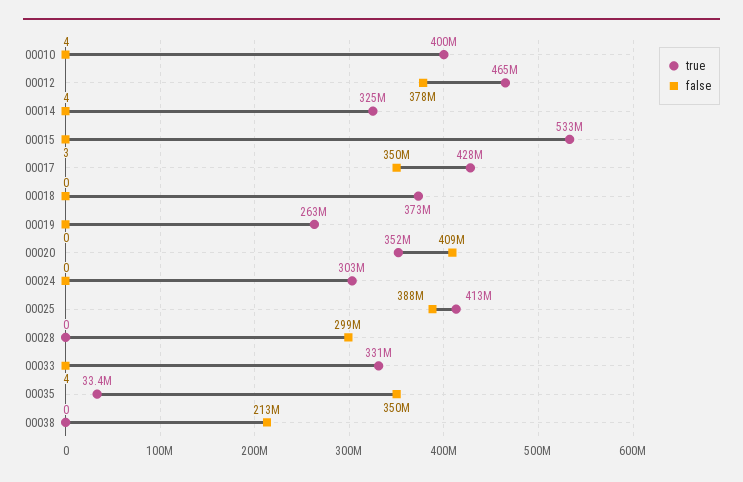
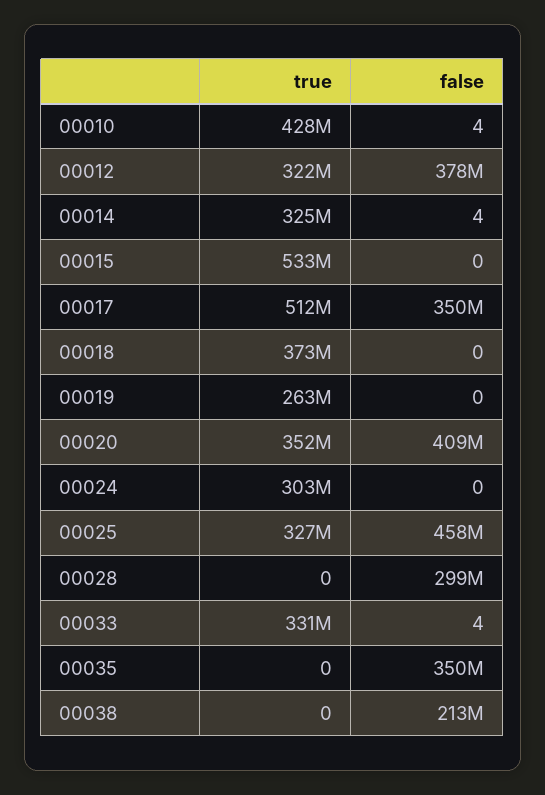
  {
    "true": {
-     "00010": 400000000,
+     "00010": 428000000,
-     "00012": 465000000,
+     "00012": 322000000,
      "00014": 325000000,
      "00015": 533000000,
-     "00017": 428000000,
+     "00017": 512000000,
      "00018": 373000000,
      "00019": 263000000,
      "00020": 352000000,
      "00024": 303000000,
-     "00025": 413000000,
+     "00025": 327000000,
      "00028": 0,
      "00033": 331000000,
-     "00035": 33400000,
+     "00035": 0,
      "00038": 0
    },
    "false": {
      "00010": 4,
      "00012": 378000000,
      "00014": 4,
-     "00015": 3,
+     "00015": 0,
      "00017": 350000000,
      "00018": 0,
      "00019": 0,
      "00020": 409000000,
      "00024": 0,
-     "00025": 388000000,
+     "00025": 458000000,
      "00028": 299000000,
      "00033": 4,
      "00035": 350000000,
      "00038": 213000000
    }
  }

